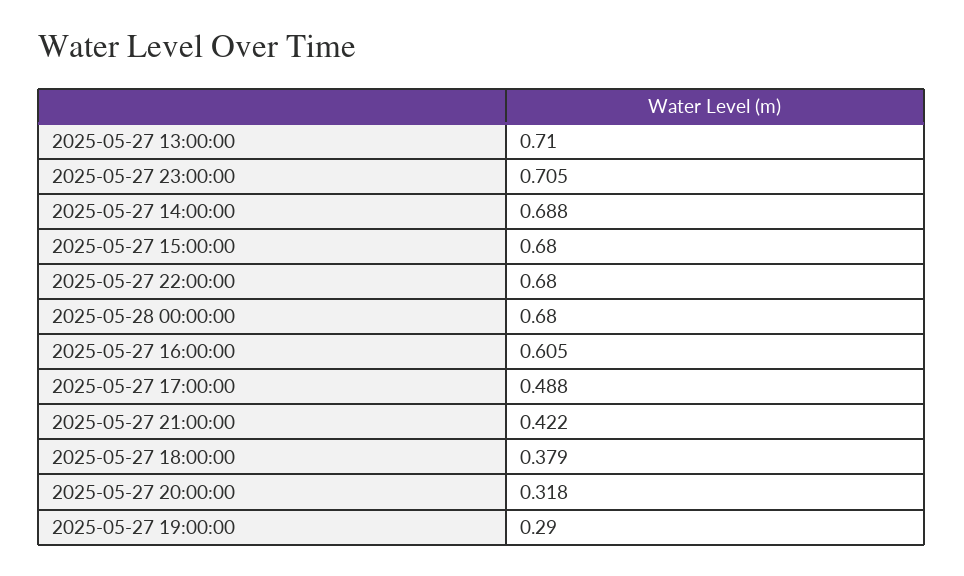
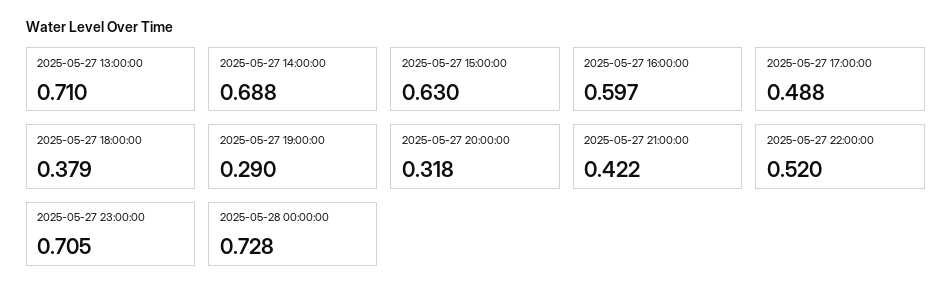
  {
    "2025-05-27 13:00:00": 0.71,
    "2025-05-27 23:00:00": 0.705,
    "2025-05-27 14:00:00": 0.688,
-   "2025-05-27 15:00:00": 0.68,
+   "2025-05-27 15:00:00": 0.63,
-   "2025-05-27 22:00:00": 0.68,
+   "2025-05-27 22:00:00": 0.52,
-   "2025-05-28 00:00:00": 0.68,
+   "2025-05-28 00:00:00": 0.728,
-   "2025-05-27 16:00:00": 0.605,
+   "2025-05-27 16:00:00": 0.597,
    "2025-05-27 17:00:00": 0.488,
    "2025-05-27 21:00:00": 0.422,
    "2025-05-27 18:00:00": 0.379,
    "2025-05-27 20:00:00": 0.318,
    "2025-05-27 19:00:00": 0.29
  }

